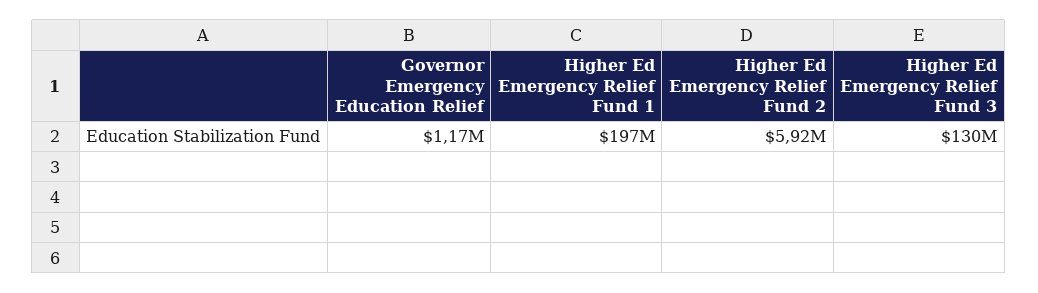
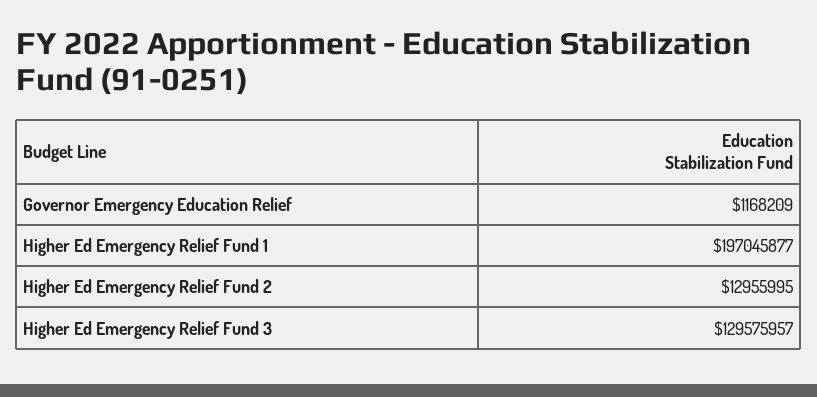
  {
    "Governor Emergency Education Relief": 1168209,
    "Higher Ed Emergency Relief Fund 1": 197045877,
-   "Higher Ed Emergency Relief Fund 2": 5920000,
+   "Higher Ed Emergency Relief Fund 2": 12955995,
    "Higher Ed Emergency Relief Fund 3": 129575957
  }

